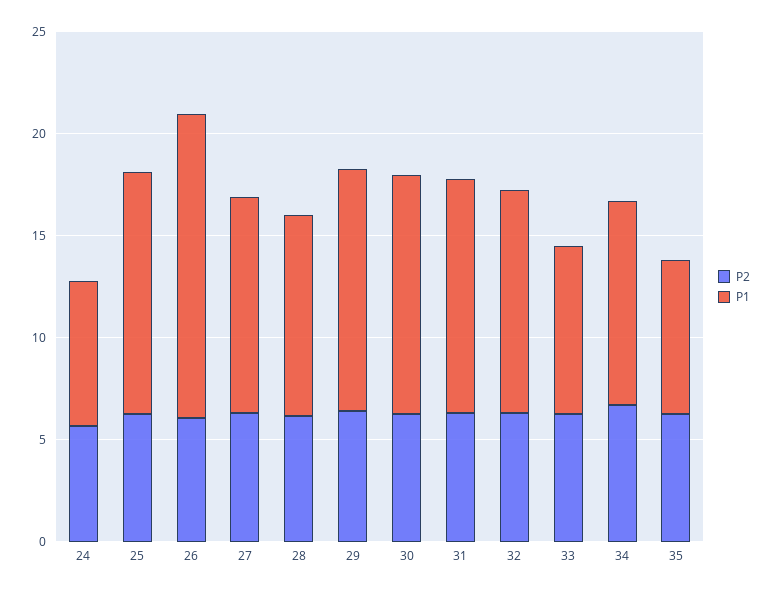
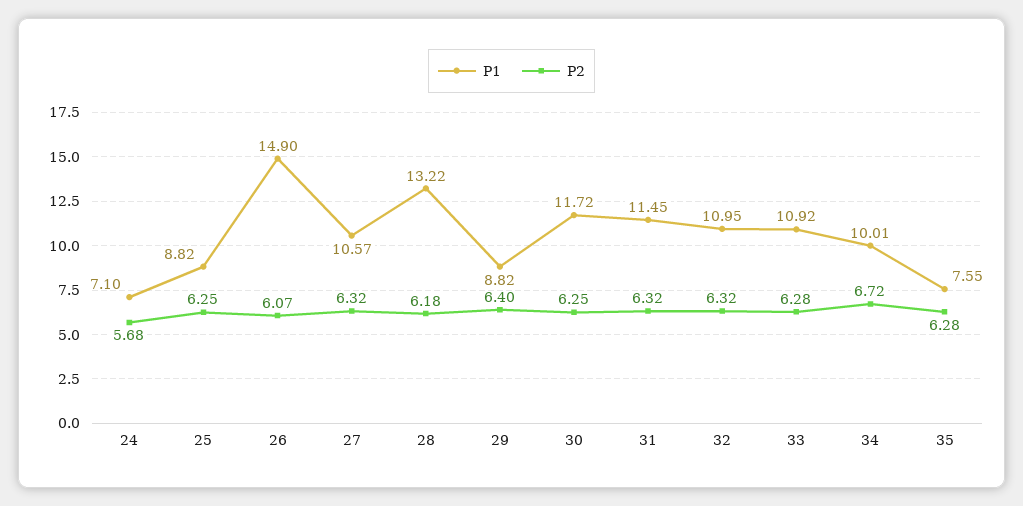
  {
    "P2": {
      "24": 5.68,
      "25": 6.25,
      "26": 6.07,
      "27": 6.32,
      "28": 6.18,
      "29": 6.4,
      "30": 6.25,
      "31": 6.32,
      "32": 6.32,
      "33": 6.28,
      "34": 6.72,
      "35": 6.28
    },
    "P1": {
      "24": 7.1,
-     "25": 12,
+     "25": 8.82,
      "26": 14.9,
      "27": 10.57,
-     "28": 10,
+     "28": 13.22,
-     "29": 12,
+     "29": 8.82,
      "30": 11.72,
      "31": 11.45,
      "32": 10.95,
-     "33": 8,
+     "33": 10.92,
      "34": 10.01,
      "35": 7.55
    }
  }

